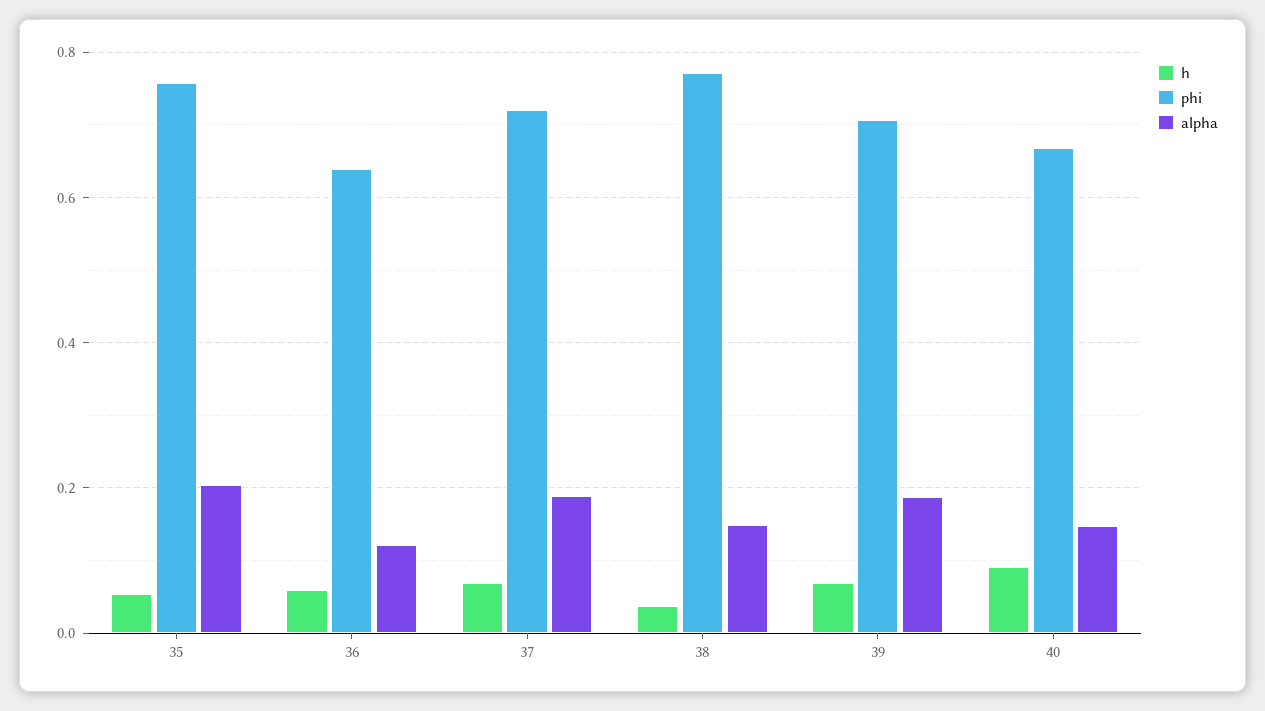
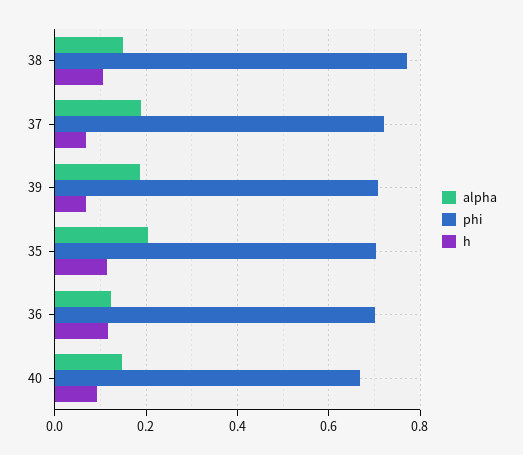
  {
    "h": {
-     "35": 0.06,
+     "35": 0.12,
-     "36": 0.06,
+     "36": 0.12,
      "37": 0.06,
-     "38": 0.04,
+     "38": 0.1,
      "39": 0.06,
      "40": 0.1
    },
    "phi": {
-     "35": 0.76,
+     "35": 0.7,
-     "36": 0.64,
+     "36": 0.7,
      "37": 0.72,
      "38": 0.78,
      "39": 0.7,
      "40": 0.66
    },
    "alpha": {
      "35": 0.2,
      "36": 0.12,
      "37": 0.18,
      "38": 0.14,
      "39": 0.18,
      "40": 0.14
    }
  }

